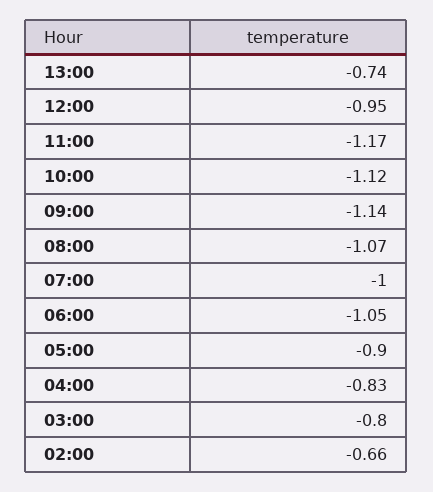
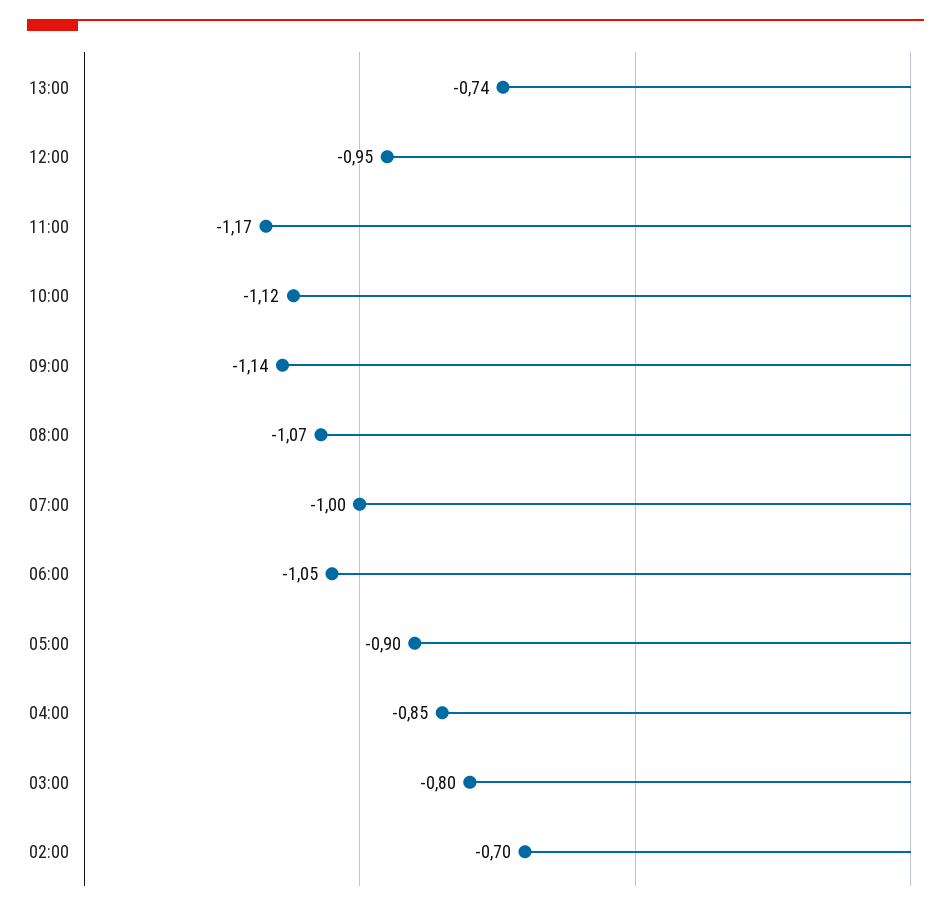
  {
    "13:00": -0.74,
    "12:00": -0.95,
    "11:00": -1.17,
    "10:00": -1.12,
    "09:00": -1.14,
    "08:00": -1.07,
    "07:00": -1,
    "06:00": -1.05,
    "05:00": -0.9,
-   "04:00": -0.83,
+   "04:00": -0.85,
    "03:00": -0.8,
-   "02:00": -0.66
+   "02:00": -0.7
  }

